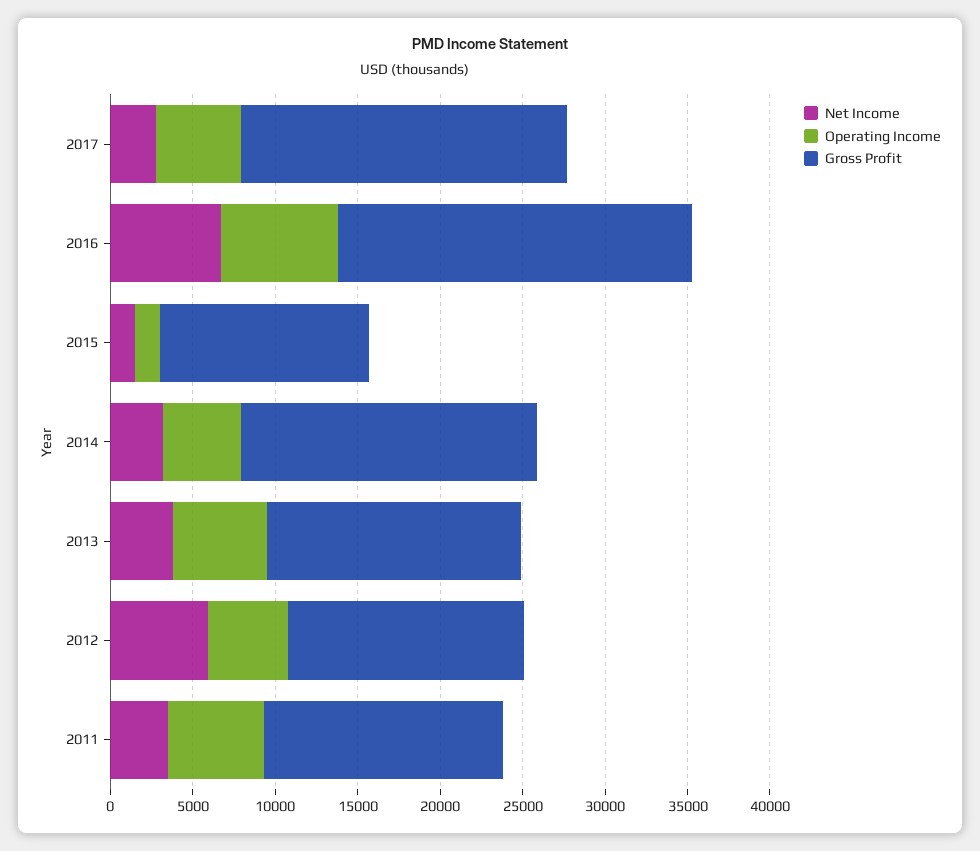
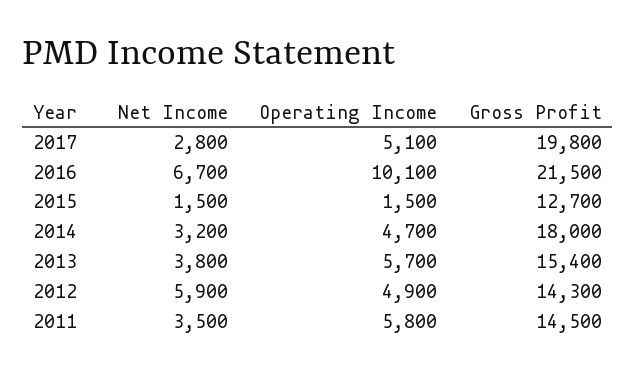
  {
    "Net Income": {
      "2017": 2800,
      "2016": 6700,
      "2015": 1500,
      "2014": 3200,
      "2013": 3800,
      "2012": 5900,
      "2011": 3500
    },
    "Operating Income": {
      "2017": 5100,
-     "2016": 7000,
+     "2016": 10100,
      "2015": 1500,
      "2014": 4700,
      "2013": 5700,
      "2012": 4900,
      "2011": 5800
    },
    "Gross Profit": {
      "2017": 19800,
      "2016": 21500,
      "2015": 12700,
      "2014": 18000,
      "2013": 15400,
      "2012": 14300,
      "2011": 14500
    }
  }

